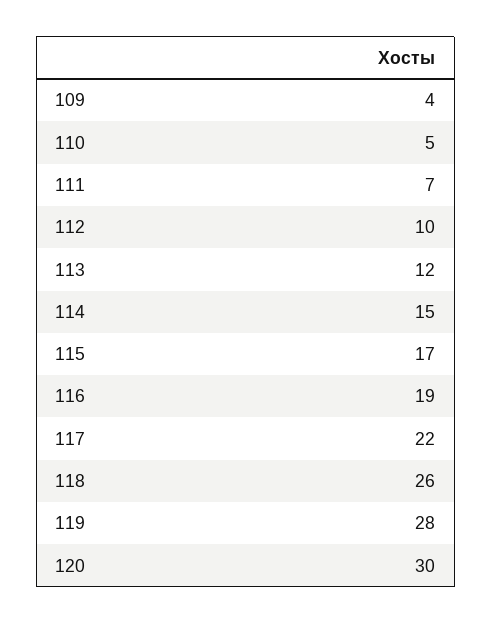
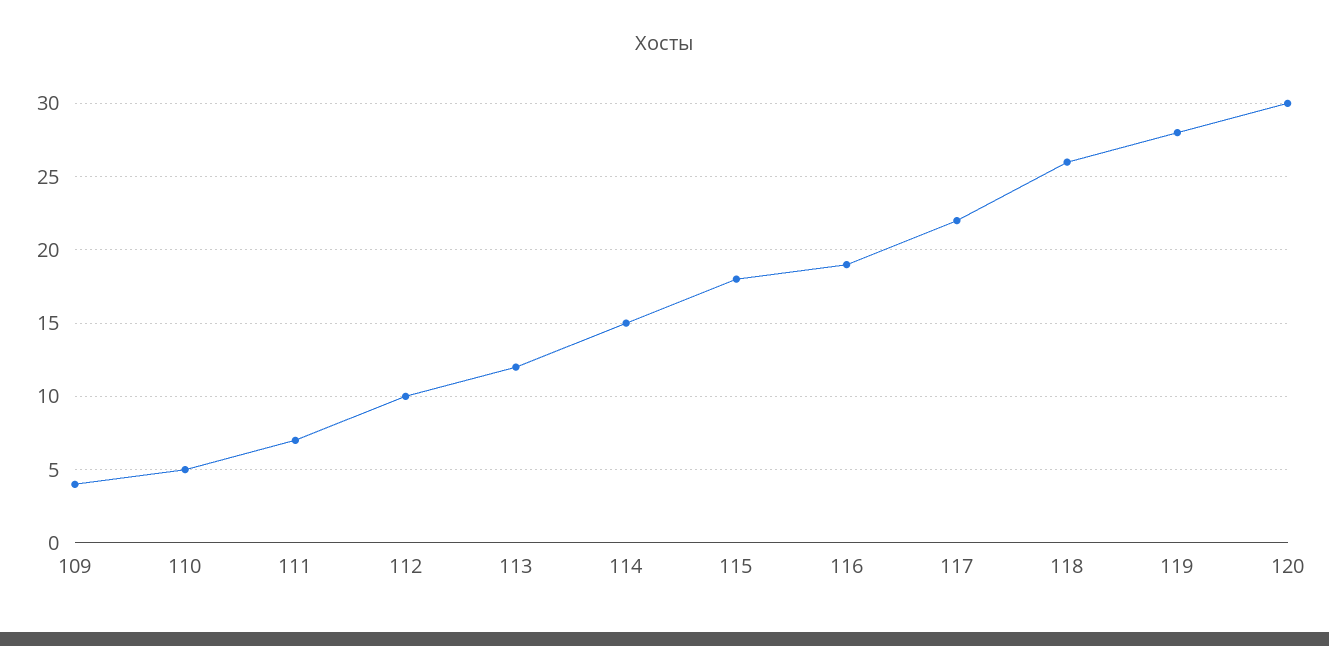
  {
    "109": 4,
    "110": 5,
    "111": 7,
    "112": 10,
    "113": 12,
    "114": 15,
-   "115": 17,
+   "115": 18,
    "116": 19,
    "117": 22,
    "118": 26,
    "119": 28,
    "120": 30
  }

